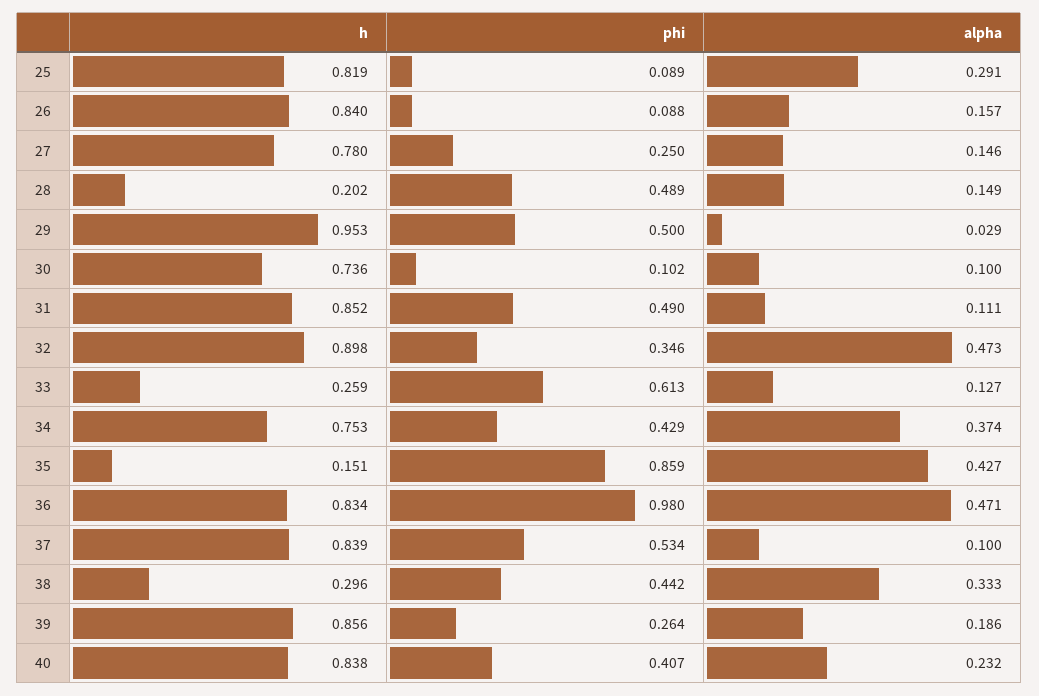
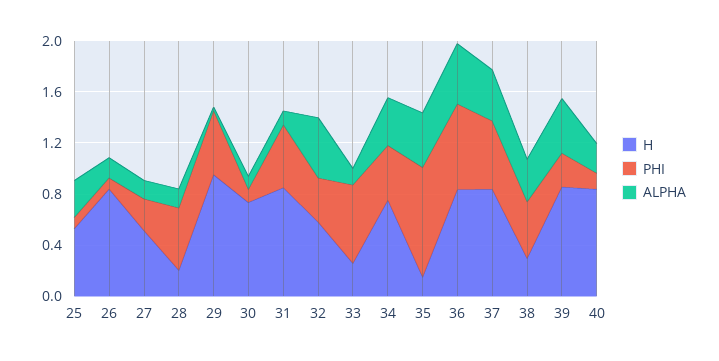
  {
    "h": {
-     "25": 0.819,
+     "25": 0.5,
      "26": 0.84,
-     "27": 0.78,
+     "27": 0.5,
      "28": 0.202,
      "29": 0.953,
      "30": 0.736,
      "31": 0.852,
-     "32": 0.898,
+     "32": 0.6,
      "33": 0.259,
      "34": 0.753,
      "35": 0.151,
      "36": 0.834,
      "37": 0.839,
      "38": 0.296,
      "39": 0.856,
      "40": 0.838
    },
    "phi": {
      "25": 0.089,
      "26": 0.088,
      "27": 0.25,
      "28": 0.489,
      "29": 0.5,
      "30": 0.102,
      "31": 0.49,
      "32": 0.346,
      "33": 0.613,
      "34": 0.429,
      "35": 0.859,
-     "36": 0.98,
+     "36": 0.7,
      "37": 0.534,
      "38": 0.442,
      "39": 0.264,
-     "40": 0.407
+     "40": 0.1
    },
    "alpha": {
      "25": 0.291,
      "26": 0.157,
      "27": 0.146,
      "28": 0.149,
      "29": 0.029,
      "30": 0.1,
      "31": 0.111,
      "32": 0.473,
      "33": 0.127,
      "34": 0.374,
      "35": 0.427,
      "36": 0.471,
-     "37": 0.1,
+     "37": 0.4,
      "38": 0.333,
-     "39": 0.186,
+     "39": 0.4,
      "40": 0.232
    }
  }

